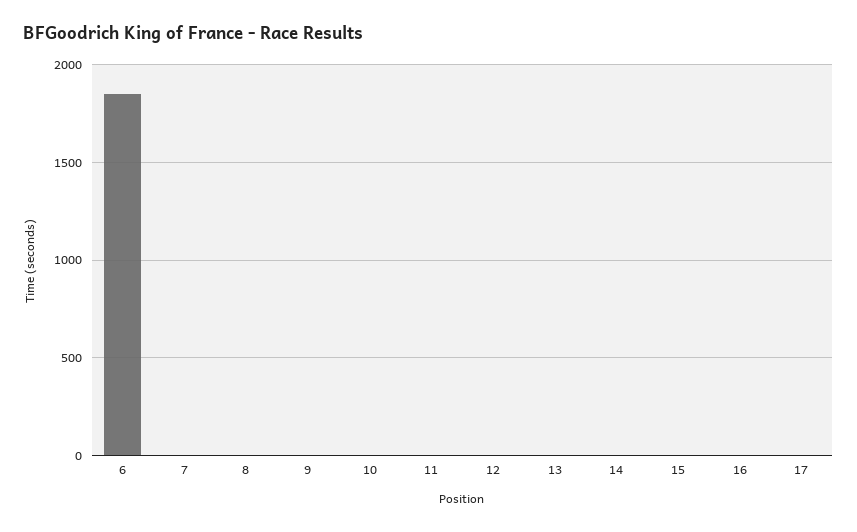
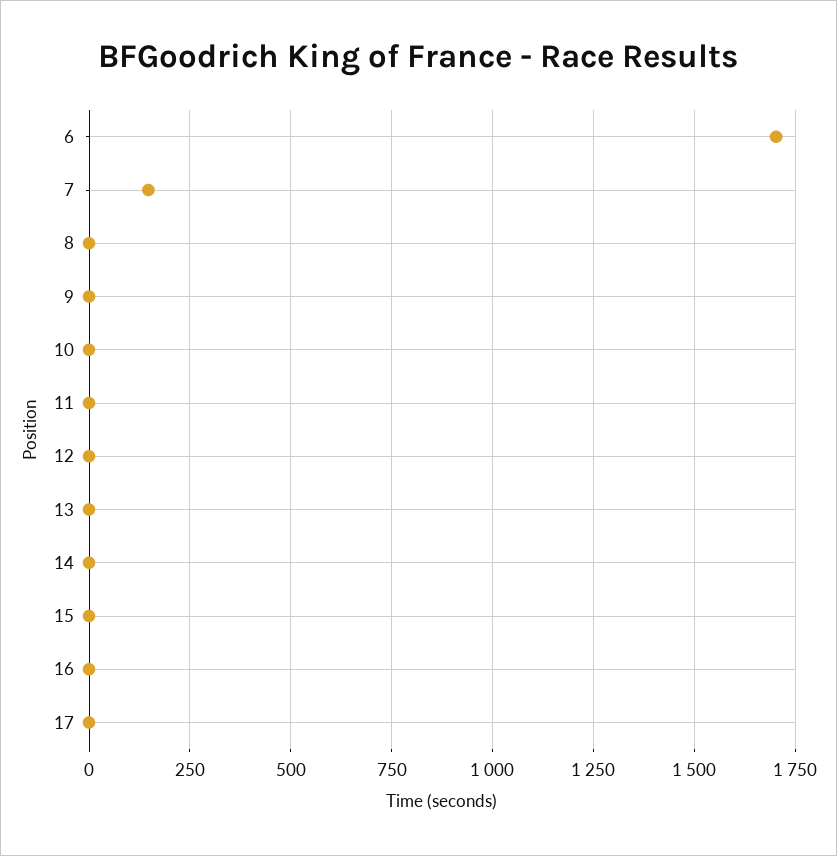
  {
-   "6": 1850,
+   "6": 1700,
-   "7": 0,
+   "7": 150,
    "8": 0,
    "9": 0,
    "10": 0,
    "11": 0,
    "12": 0,
    "13": 0,
    "14": 0,
    "15": 0,
    "16": 0,
    "17": 0
  }

